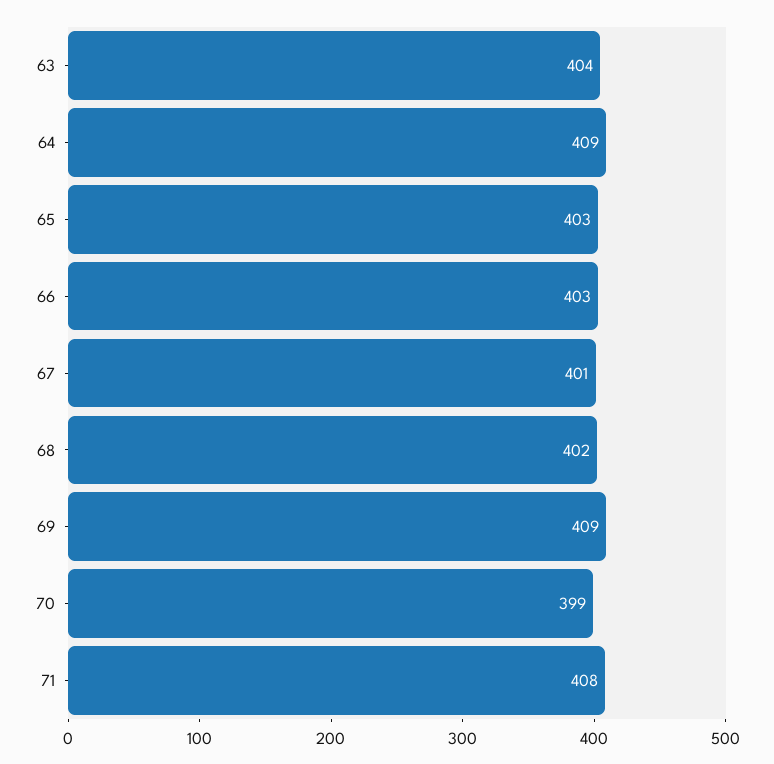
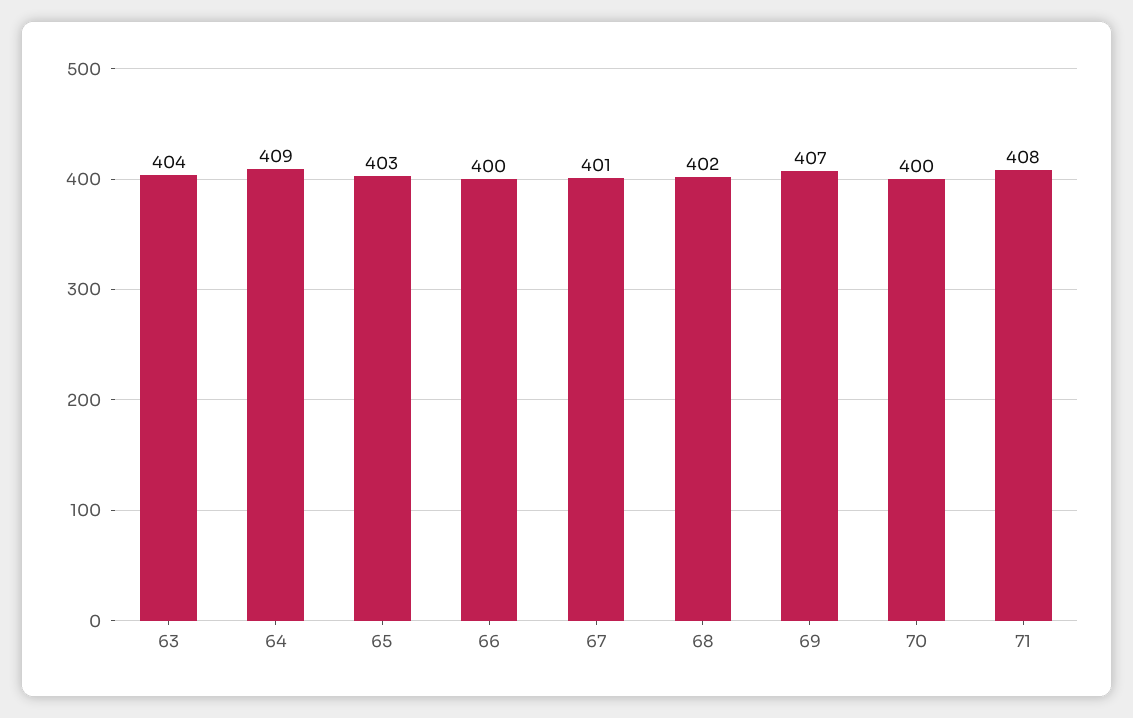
  {
    "63": 404,
    "64": 409,
    "65": 403,
-   "66": 403,
+   "66": 400,
    "67": 401,
    "68": 402,
-   "69": 409,
+   "69": 407,
-   "70": 399,
+   "70": 400,
    "71": 408
  }

